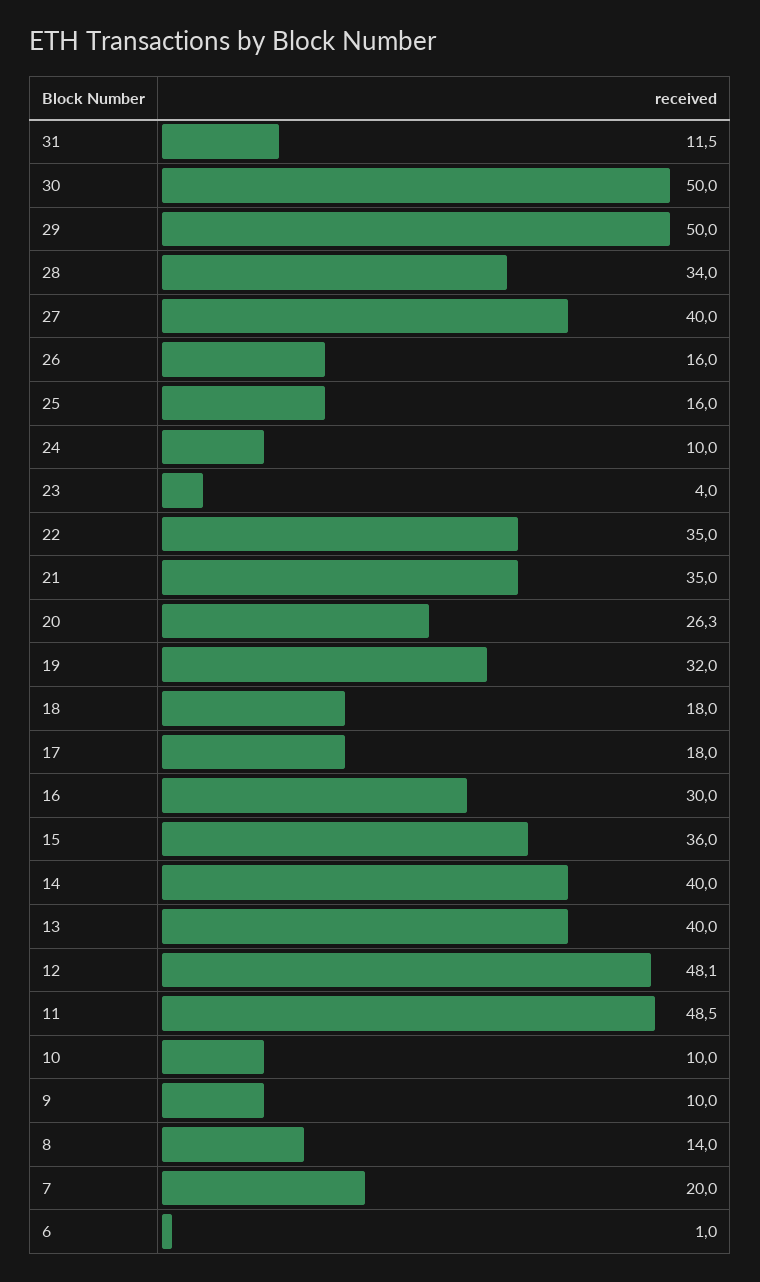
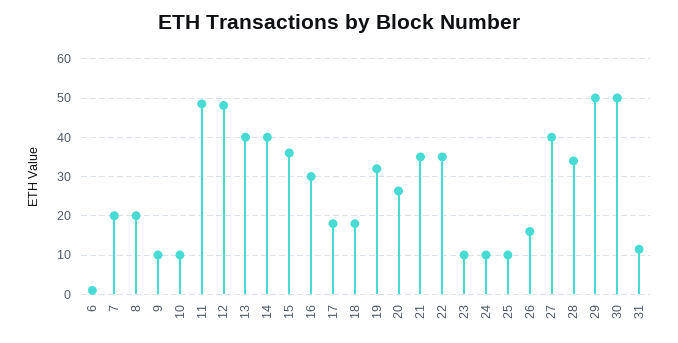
  {
    "31": 11.5,
    "30": 50,
    "29": 50,
    "28": 34,
    "27": 40,
    "26": 16,
-   "25": 16,
+   "25": 10,
    "24": 10,
-   "23": 4,
+   "23": 10,
    "22": 35,
    "21": 35,
    "20": 26.3,
    "19": 32,
    "18": 18,
    "17": 18,
    "16": 30,
    "15": 36,
    "14": 40,
    "13": 40,
    "12": 48.1,
    "11": 48.5,
    "10": 10,
    "9": 10,
-   "8": 14,
+   "8": 20,
    "7": 20,
    "6": 1
  }

